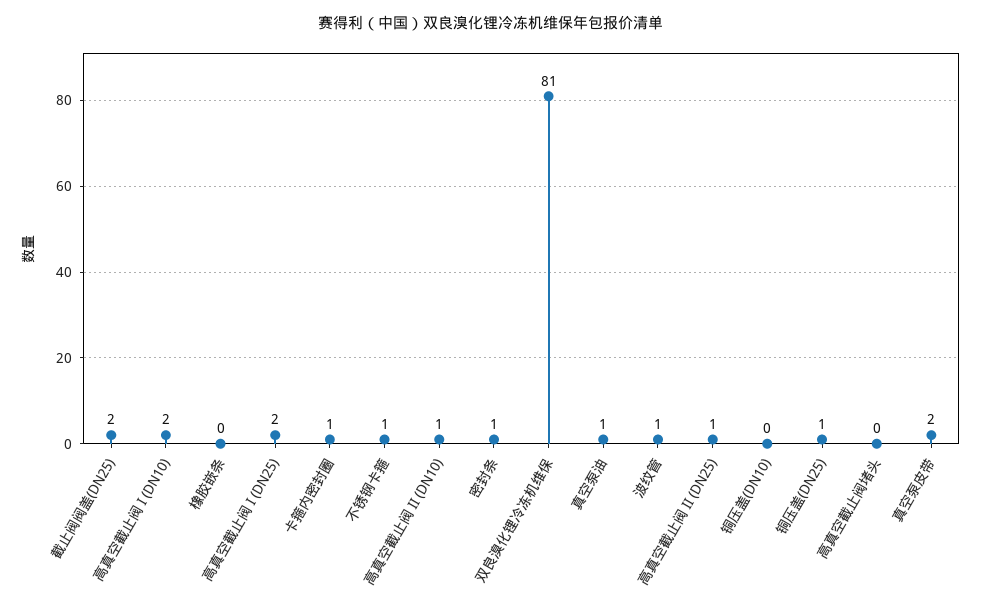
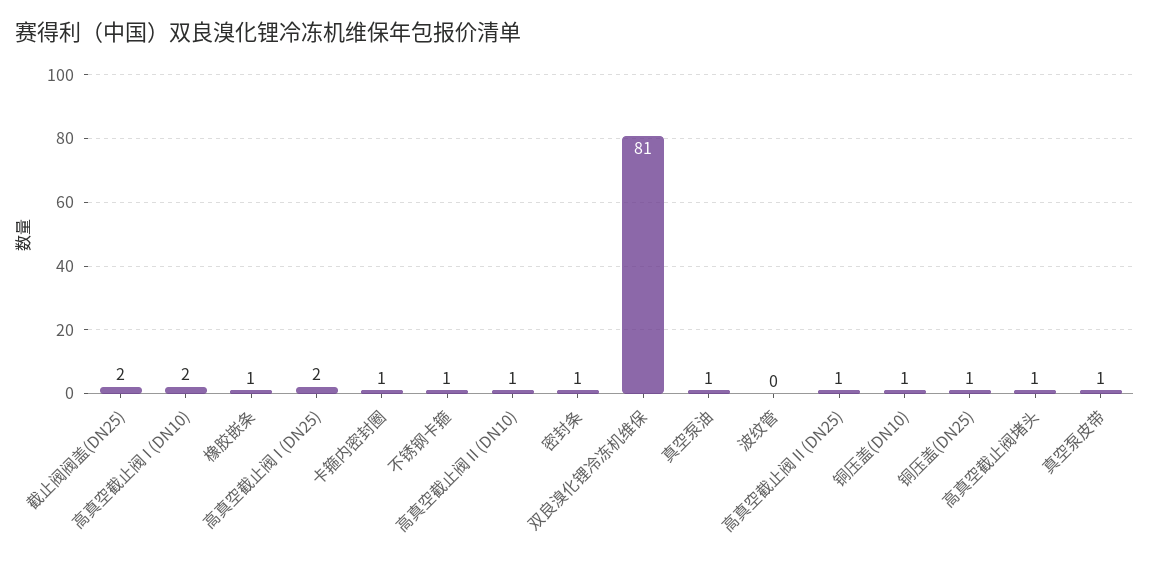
  {
    "截止阀阀盖(DN25)": 2,
    "高真空截止阀 I (DN10)": 2,
-   "橡胶嵌条": 0,
+   "橡胶嵌条": 1,
    "高真空截止阀 I (DN25)": 2,
    "卡箍内密封圈": 1,
    "不锈钢卡箍": 1,
    "高真空截止阀 II (DN10)": 1,
    "密封条": 1,
    "双良溴化锂冷冻机维保": 81,
    "真空泵油": 1,
-   "波纹管": 1,
+   "波纹管": 0,
    "高真空截止阀 II (DN25)": 1,
-   "铜压盖(DN10)": 0,
+   "铜压盖(DN10)": 1,
    "铜压盖(DN25)": 1,
-   "高真空截止阀堵头": 0,
+   "高真空截止阀堵头": 1,
-   "真空泵皮带": 2
+   "真空泵皮带": 1
  }

